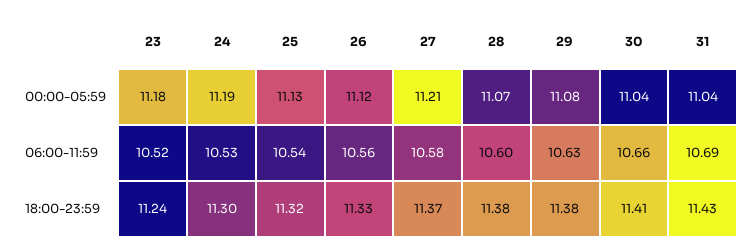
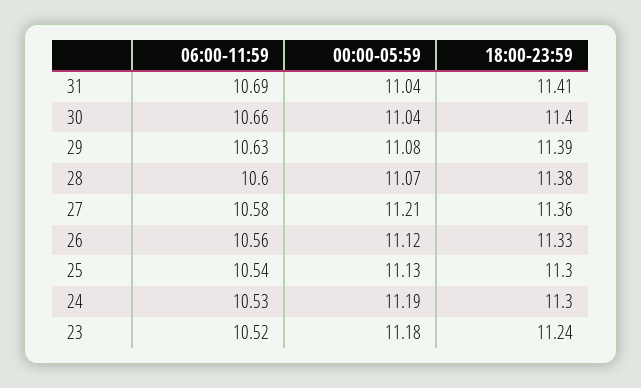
  {
    "23": {
      "00:00-05:59": 11.18,
      "06:00-11:59": 10.52,
      "18:00-23:59": 11.24
    },
    "24": {
      "00:00-05:59": 11.19,
      "06:00-11:59": 10.53,
      "18:00-23:59": 11.3
    },
    "25": {
      "00:00-05:59": 11.13,
      "06:00-11:59": 10.54,
-     "18:00-23:59": 11.32
+     "18:00-23:59": 11.3
    },
    "26": {
      "00:00-05:59": 11.12,
      "06:00-11:59": 10.56,
      "18:00-23:59": 11.33
    },
    "27": {
      "00:00-05:59": 11.21,
      "06:00-11:59": 10.58,
-     "18:00-23:59": 11.37
+     "18:00-23:59": 11.36
    },
    "28": {
      "00:00-05:59": 11.07,
      "06:00-11:59": 10.6,
      "18:00-23:59": 11.38
    },
    "29": {
      "00:00-05:59": 11.08,
      "06:00-11:59": 10.63,
-     "18:00-23:59": 11.38
+     "18:00-23:59": 11.39
    },
    "30": {
      "00:00-05:59": 11.04,
      "06:00-11:59": 10.66,
-     "18:00-23:59": 11.41
+     "18:00-23:59": 11.4
    },
    "31": {
      "00:00-05:59": 11.04,
      "06:00-11:59": 10.69,
-     "18:00-23:59": 11.43
+     "18:00-23:59": 11.41
    }
  }

